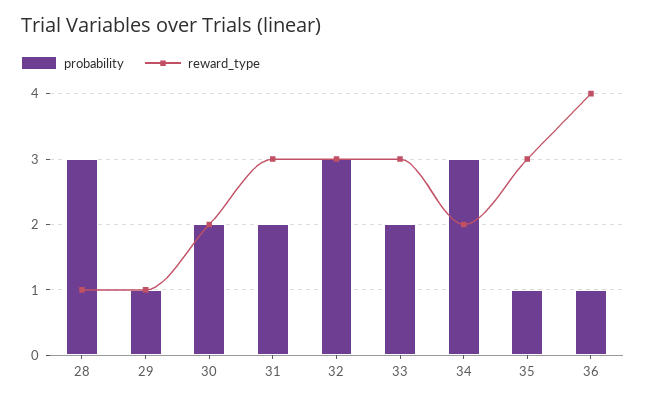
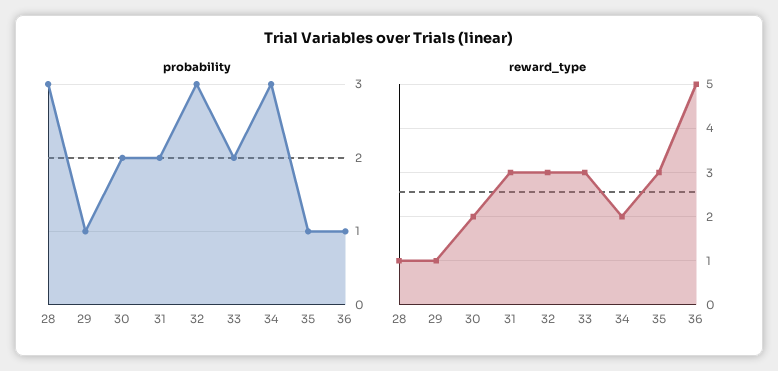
  {
    "probability": {
      "28": 3,
      "29": 1,
      "30": 2,
      "31": 2,
      "32": 3,
      "33": 2,
      "34": 3,
      "35": 1,
      "36": 1
    },
    "reward_type": {
      "28": 1,
      "29": 1,
      "30": 2,
      "31": 3,
      "32": 3,
      "33": 3,
      "34": 2,
      "35": 3,
-     "36": 4
+     "36": 5
    }
  }

